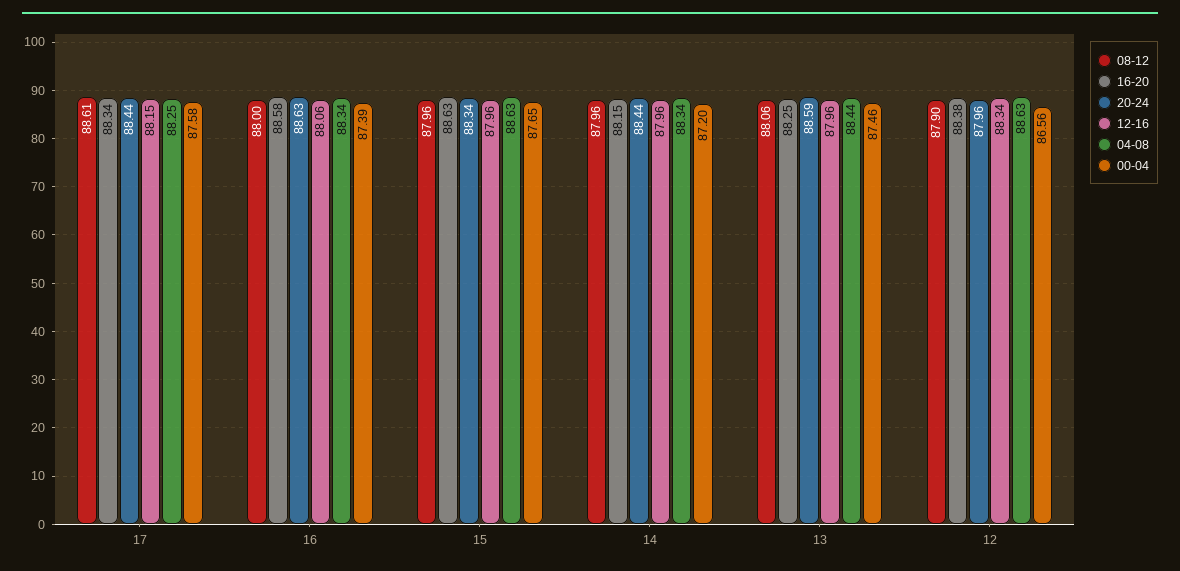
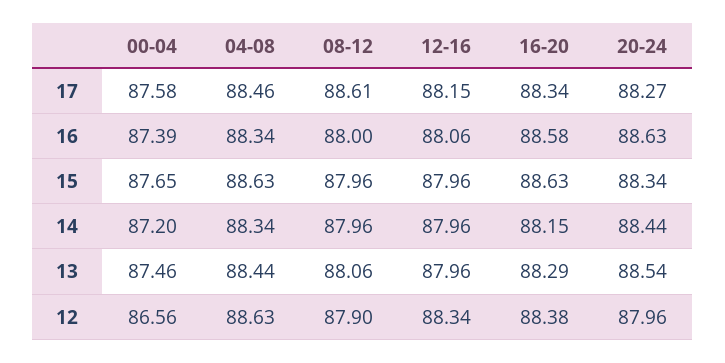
  {
    "08-12": {
      "17": 88.61,
      "16": 88,
      "15": 87.96,
      "14": 87.96,
      "13": 88.06,
      "12": 87.9
    },
    "16-20": {
      "17": 88.34,
      "16": 88.58,
      "15": 88.63,
      "14": 88.15,
-     "13": 88.25,
+     "13": 88.29,
      "12": 88.38
    },
    "20-24": {
-     "17": 88.44,
+     "17": 88.27,
      "16": 88.63,
      "15": 88.34,
      "14": 88.44,
-     "13": 88.59,
+     "13": 88.54,
      "12": 87.96
    },
    "12-16": {
      "17": 88.15,
      "16": 88.06,
      "15": 87.96,
      "14": 87.96,
      "13": 87.96,
      "12": 88.34
    },
    "04-08": {
-     "17": 88.25,
+     "17": 88.46,
      "16": 88.34,
      "15": 88.63,
      "14": 88.34,
      "13": 88.44,
      "12": 88.63
    },
    "00-04": {
      "17": 87.58,
      "16": 87.39,
      "15": 87.65,
      "14": 87.2,
      "13": 87.46,
      "12": 86.56
    }
  }

